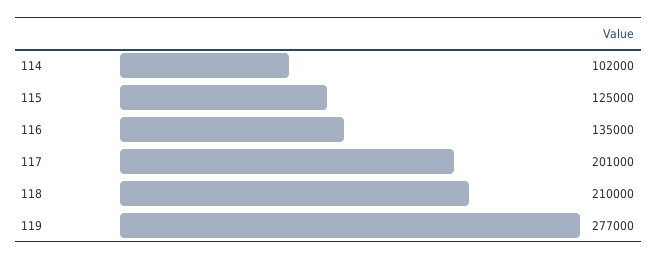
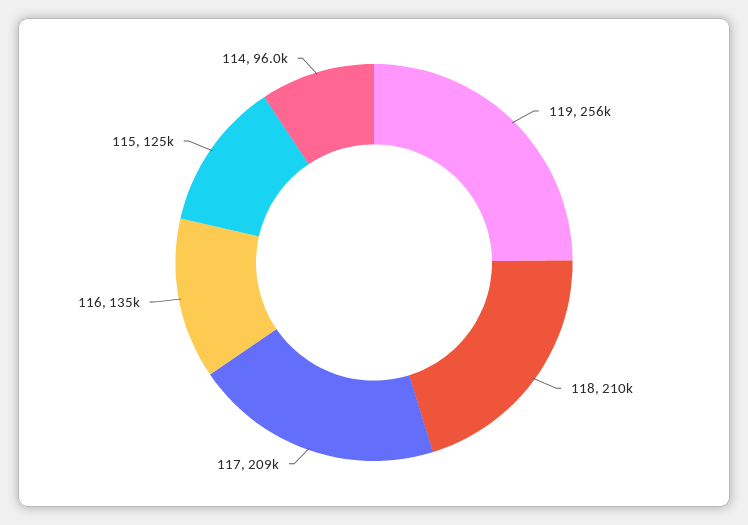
  {
-   "114": 102000,
+   "114": 96000,
    "115": 125000,
    "116": 135000,
-   "117": 201000,
+   "117": 209000,
    "118": 210000,
-   "119": 277000
+   "119": 256000
  }

